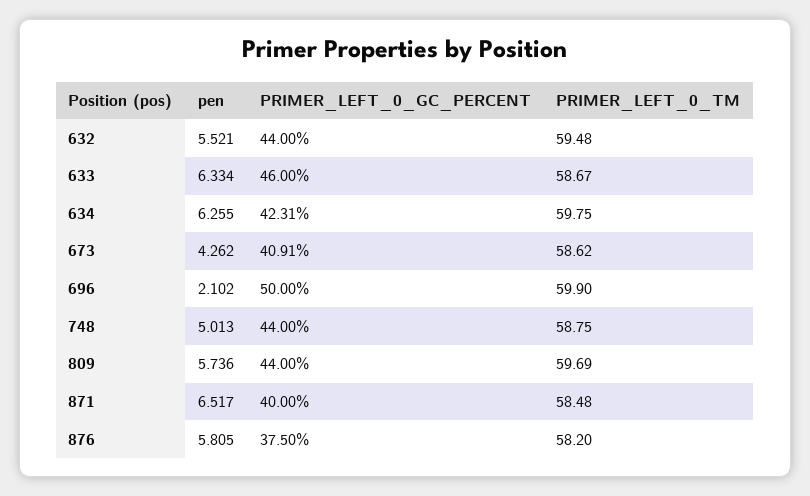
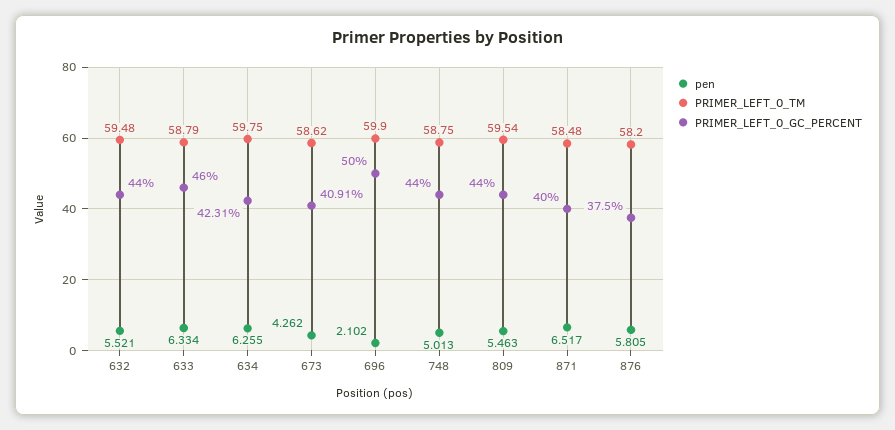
  {
    "pen": {
      "632": 5.521,
      "633": 6.334,
      "634": 6.255,
      "673": 4.262,
      "696": 2.102,
      "748": 5.013,
-     "809": 5.736,
+     "809": 5.463,
      "871": 6.517,
      "876": 5.805
    },
    "PRIMER_LEFT_0_GC_PERCENT": {
      "632": 44,
      "633": 46,
      "634": 42.31,
      "673": 40.91,
      "696": 50,
      "748": 44,
      "809": 44,
      "871": 40,
      "876": 37.5
    },
    "PRIMER_LEFT_0_TM": {
      "632": 59.48,
-     "633": 58.67,
+     "633": 58.79,
      "634": 59.75,
      "673": 58.62,
      "696": 59.9,
      "748": 58.75,
-     "809": 59.69,
+     "809": 59.54,
      "871": 58.48,
      "876": 58.2
    }
  }

